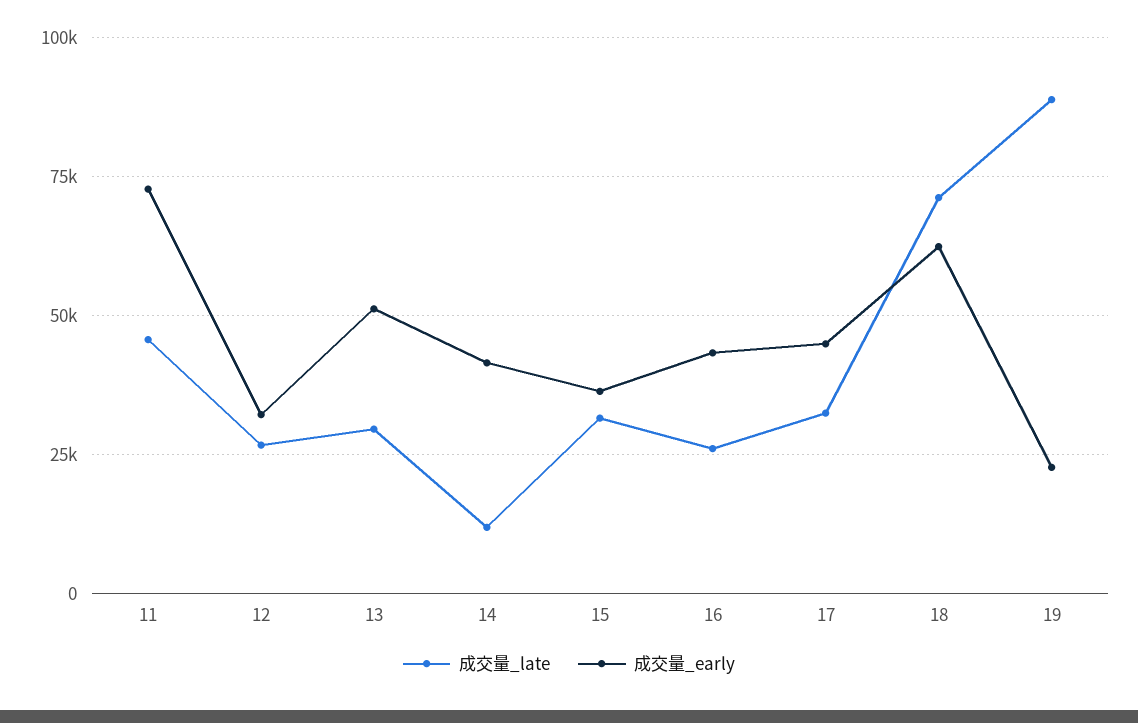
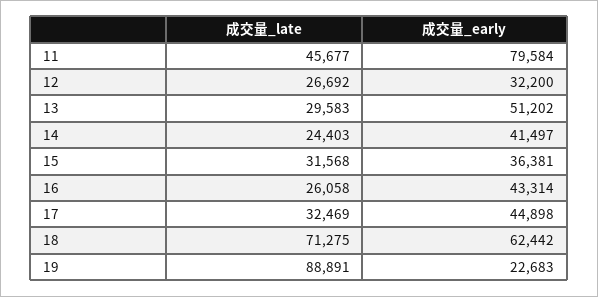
  {
    "成交量_late": {
      "11": 45677,
      "12": 26692,
      "13": 29583,
-     "14": 12500,
+     "14": 24403,
      "15": 31568,
      "16": 26058,
      "17": 32469,
      "18": 71275,
      "19": 88891
    },
    "成交量_early": {
-     "11": 72500,
+     "11": 79584,
      "12": 32200,
      "13": 51202,
      "14": 41497,
      "15": 36381,
      "16": 43314,
      "17": 44898,
      "18": 62442,
      "19": 22683
    }
  }

